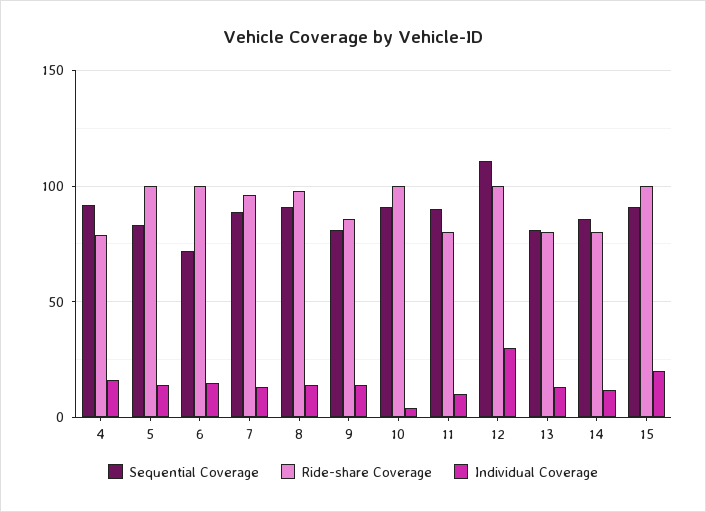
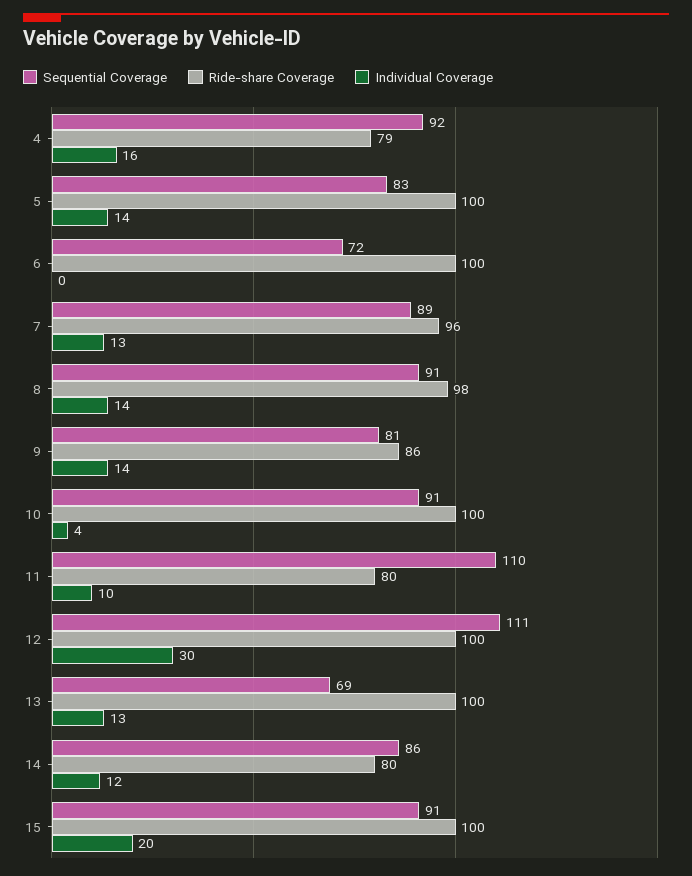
  {
    "Sequential Coverage": {
      "4": 92,
      "5": 83,
      "6": 72,
      "7": 89,
      "8": 91,
      "9": 81,
      "10": 91,
-     "11": 90,
+     "11": 110,
      "12": 111,
-     "13": 80,
+     "13": 69,
      "14": 86,
      "15": 91
    },
    "Ride-share Coverage": {
      "4": 79,
      "5": 100,
      "6": 100,
      "7": 96,
      "8": 98,
      "9": 86,
      "10": 100,
      "11": 80,
      "12": 100,
-     "13": 80,
+     "13": 100,
      "14": 80,
      "15": 100
    },
    "Individual Coverage": {
      "4": 16,
      "5": 14,
-     "6": 15,
+     "6": 0,
      "7": 13,
      "8": 14,
      "9": 14,
      "10": 4,
      "11": 10,
      "12": 30,
      "13": 13,
      "14": 12,
      "15": 20
    }
  }

